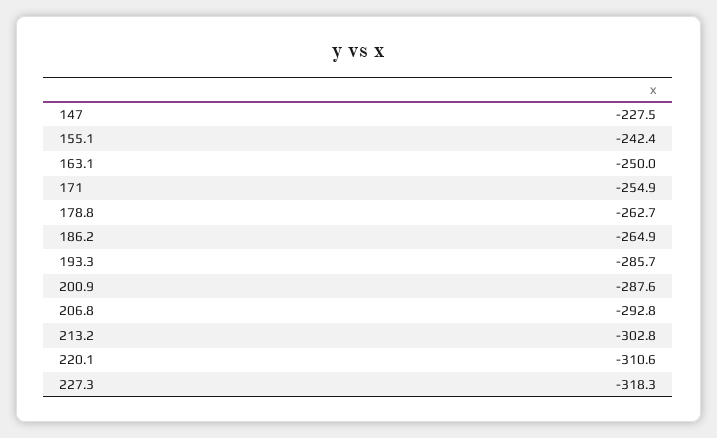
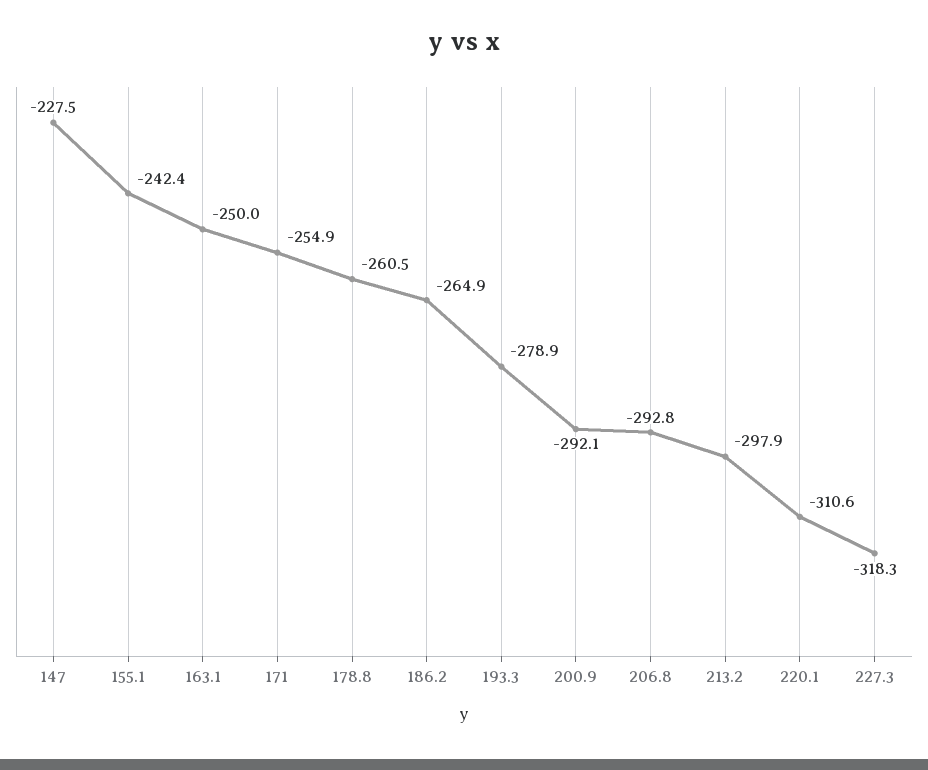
  {
    "147": -227.5,
    "155.1": -242.4,
    "163.1": -250,
    "171": -254.9,
-   "178.8": -262.7,
+   "178.8": -260.5,
    "186.2": -264.9,
-   "193.3": -285.7,
+   "193.3": -278.9,
-   "200.9": -287.6,
+   "200.9": -292.1,
    "206.8": -292.8,
-   "213.2": -302.8,
+   "213.2": -297.9,
    "220.1": -310.6,
    "227.3": -318.3
  }

